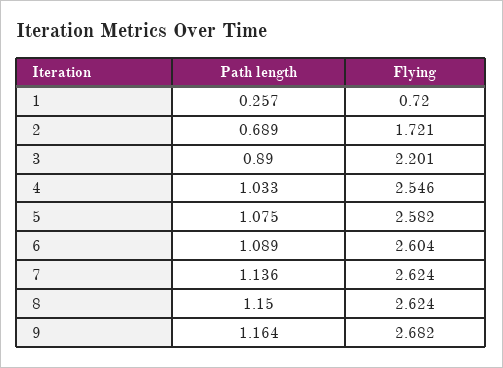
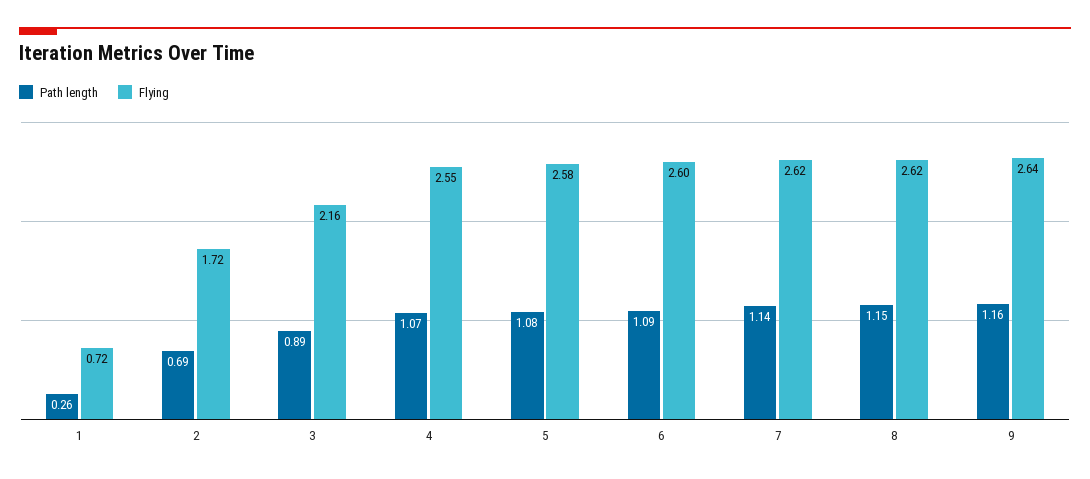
  {
    "Path length": {
      "1": 0.257,
      "2": 0.689,
      "3": 0.89,
-     "4": 1.033,
+     "4": 1.07,
      "5": 1.075,
      "6": 1.089,
      "7": 1.136,
      "8": 1.15,
      "9": 1.164
    },
    "Flying": {
      "1": 0.72,
      "2": 1.721,
-     "3": 2.201,
+     "3": 2.16,
      "4": 2.546,
      "5": 2.582,
      "6": 2.604,
      "7": 2.624,
      "8": 2.624,
-     "9": 2.682
+     "9": 2.64
    }
  }

